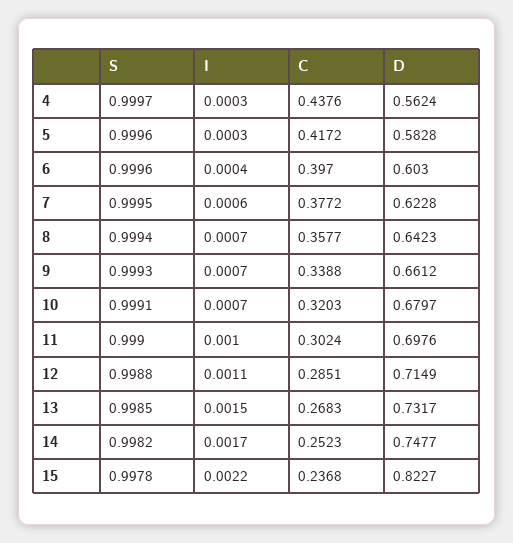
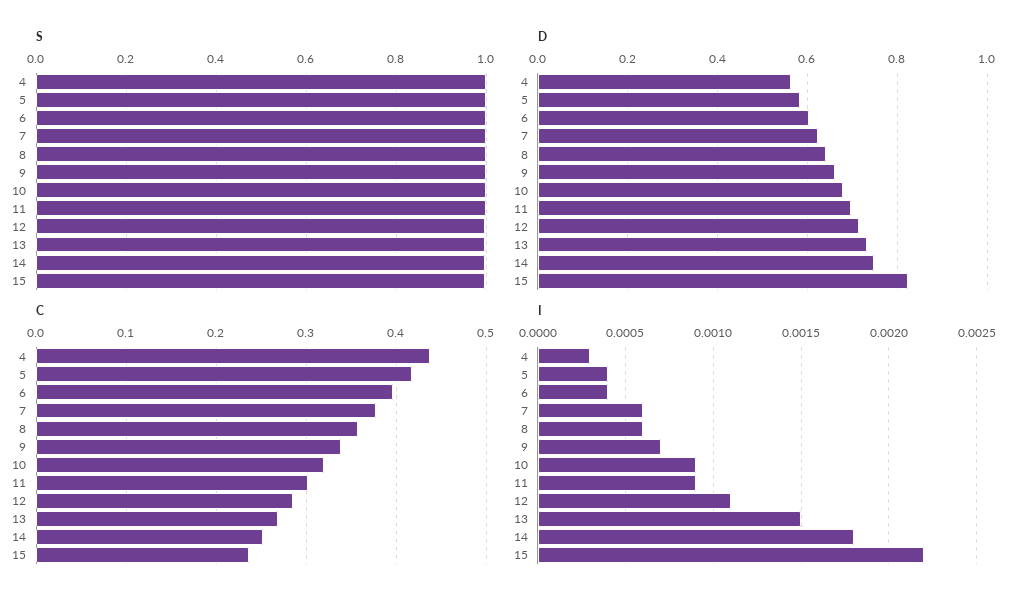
  {
    "S": {
      "4": 0.9997,
      "5": 0.9996,
      "6": 0.9996,
      "7": 0.9995,
      "8": 0.9994,
      "9": 0.9993,
      "10": 0.9991,
      "11": 0.999,
      "12": 0.9988,
      "13": 0.9985,
      "14": 0.9982,
      "15": 0.9978
    },
    "I": {
      "4": 0.0003,
-     "5": 0.0003,
+     "5": 0.0004,
      "6": 0.0004,
      "7": 0.0006,
-     "8": 0.0007,
+     "8": 0.0006,
      "9": 0.0007,
-     "10": 0.0007,
+     "10": 0.0009,
-     "11": 0.001,
+     "11": 0.0009,
      "12": 0.0011,
      "13": 0.0015,
-     "14": 0.0017,
+     "14": 0.0018,
      "15": 0.0022
    },
    "C": {
      "4": 0.4376,
      "5": 0.4172,
      "6": 0.397,
      "7": 0.3772,
      "8": 0.3577,
      "9": 0.3388,
      "10": 0.3203,
      "11": 0.3024,
      "12": 0.2851,
      "13": 0.2683,
      "14": 0.2523,
      "15": 0.2368
    },
    "D": {
      "4": 0.5624,
      "5": 0.5828,
      "6": 0.603,
      "7": 0.6228,
      "8": 0.6423,
      "9": 0.6612,
      "10": 0.6797,
      "11": 0.6976,
      "12": 0.7149,
      "13": 0.7317,
      "14": 0.7477,
      "15": 0.8227
    }
  }

